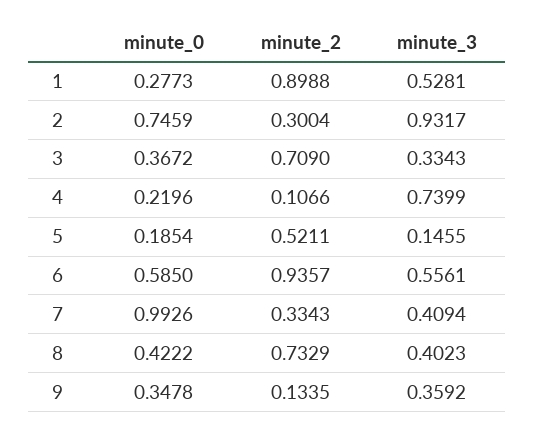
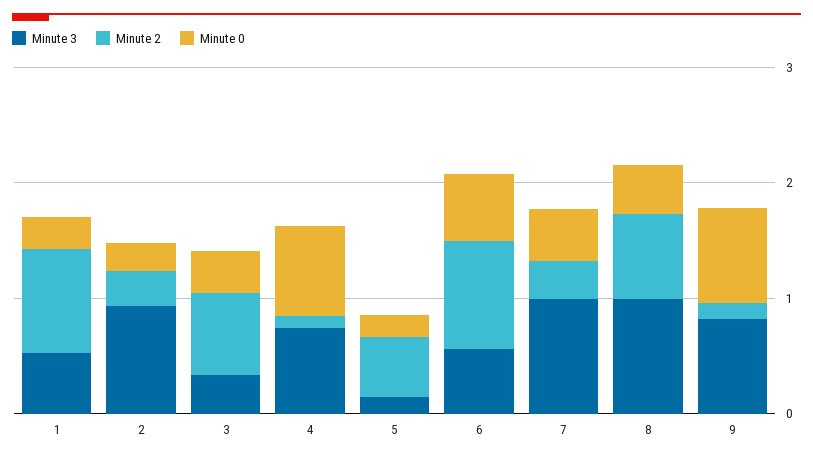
  {
    "minute_0": {
      "1": 0.2773,
-     "2": 0.7459,
+     "2": 0.2,
      "3": 0.3672,
-     "4": 0.2196,
+     "4": 0.8,
      "5": 0.1854,
      "6": 0.585,
-     "7": 0.9926,
+     "7": 0.4,
      "8": 0.4222,
-     "9": 0.3478
+     "9": 0.8
    },
    "minute_2": {
      "1": 0.8988,
      "2": 0.3004,
      "3": 0.709,
      "4": 0.1066,
      "5": 0.5211,
      "6": 0.9357,
      "7": 0.3343,
      "8": 0.7329,
      "9": 0.1335
    },
    "minute_3": {
      "1": 0.5281,
      "2": 0.9317,
      "3": 0.3343,
      "4": 0.7399,
      "5": 0.1455,
      "6": 0.5561,
-     "7": 0.4094,
+     "7": 1,
-     "8": 0.4023,
+     "8": 1,
-     "9": 0.3592
+     "9": 0.8
    }
  }

